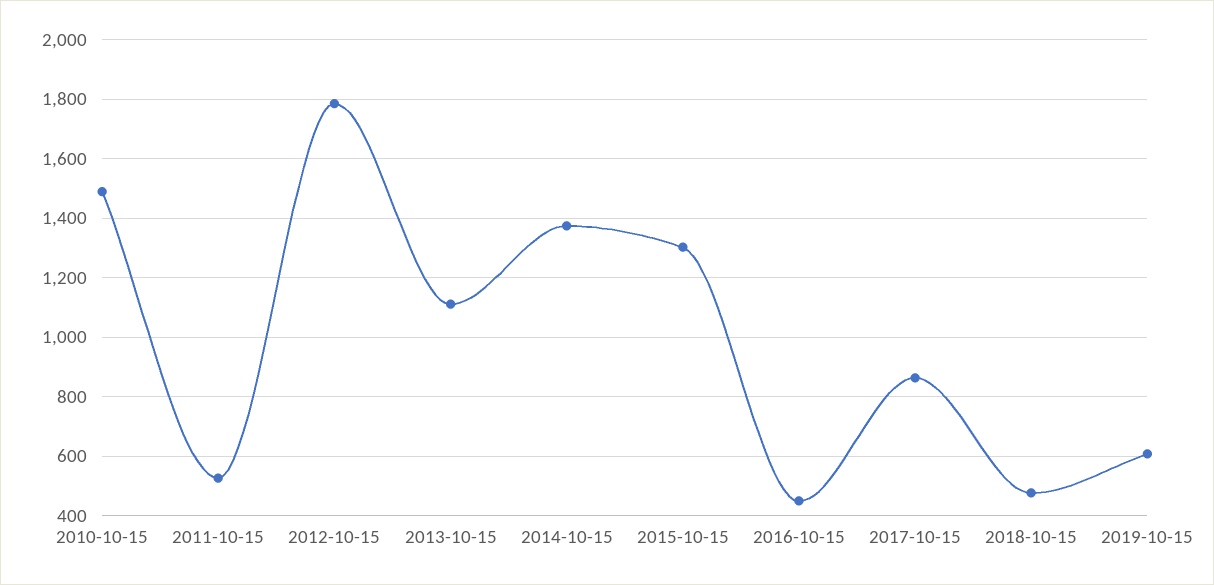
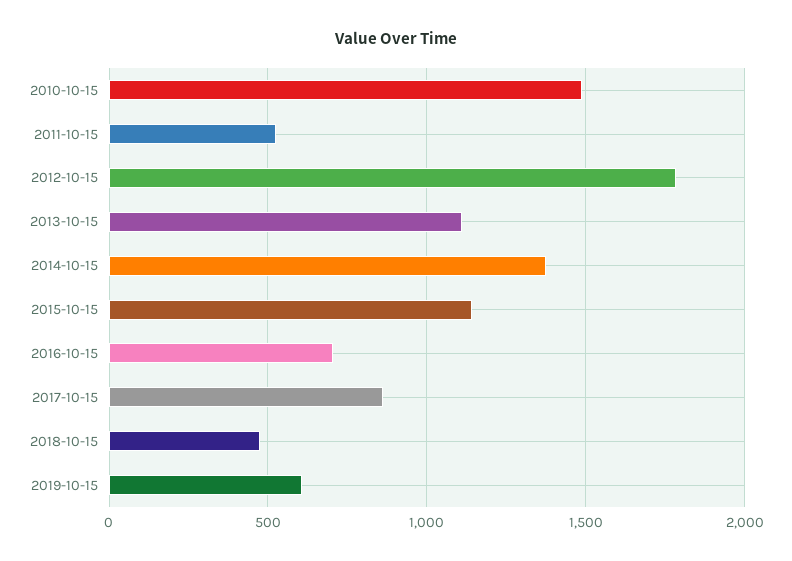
  {
    "2010-10-15": 1500,
    "2011-10-15": 525,
    "2012-10-15": 1775,
    "2013-10-15": 1100,
    "2014-10-15": 1375,
-   "2015-10-15": 1300,
+   "2015-10-15": 1150,
-   "2016-10-15": 450,
+   "2016-10-15": 700,
    "2017-10-15": 875,
    "2018-10-15": 475,
    "2019-10-15": 600
  }

